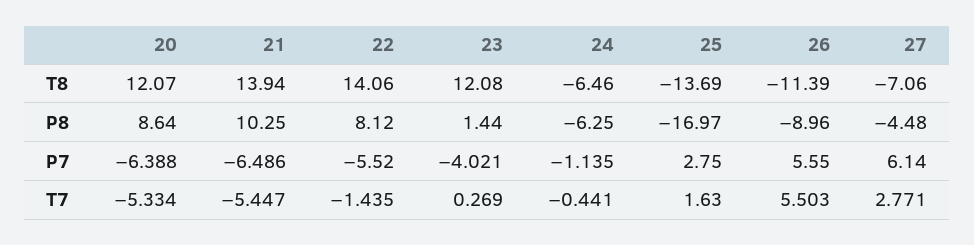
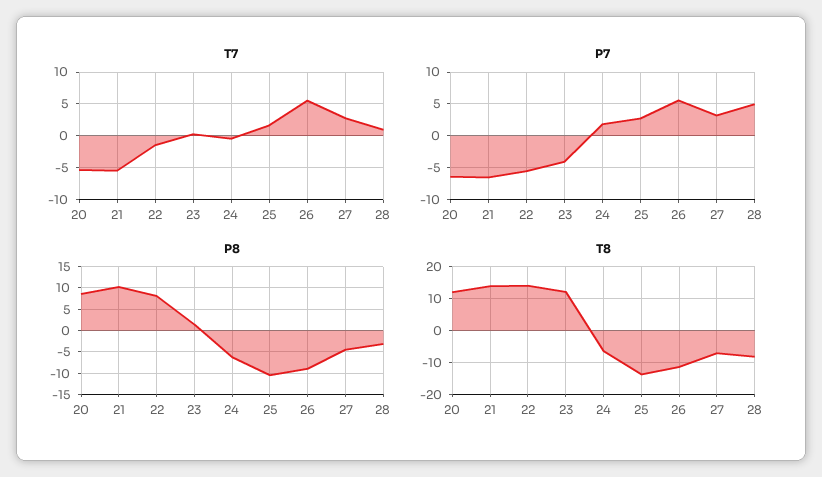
  {
    "T8": {
      "20": 12.07,
      "21": 13.94,
      "22": 14.06,
      "23": 12.08,
      "24": -6.46,
      "25": -13.69,
      "26": -11.39,
-     "27": -7.06
+     "27": -7.06,
+     "28": -8
    },
    "P8": {
      "20": 8.64,
      "21": 10.25,
      "22": 8.12,
      "23": 1.44,
      "24": -6.25,
-     "25": -16.97,
+     "25": -10,
      "26": -8.96,
-     "27": -4.48
+     "27": -4.48,
+     "28": -2.5
    },
    "P7": {
      "20": -6.388,
      "21": -6.486,
      "22": -5.52,
      "23": -4.021,
-     "24": -1.135,
+     "24": 2,
      "25": 2.75,
      "26": 5.55,
-     "27": 6.14
+     "27": 3,
+     "28": 5
    },
    "T7": {
      "20": -5.334,
      "21": -5.447,
      "22": -1.435,
      "23": 0.269,
      "24": -0.441,
      "25": 1.63,
      "26": 5.503,
-     "27": 2.771
+     "27": 2.771,
+     "28": 1
    }
  }

